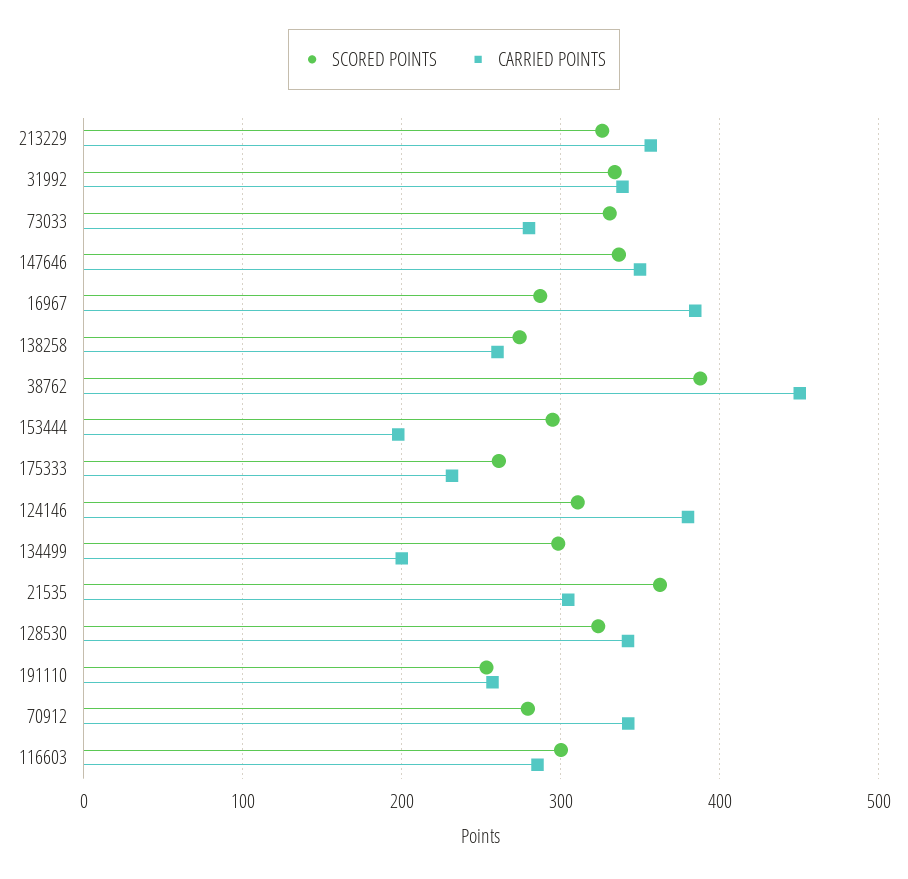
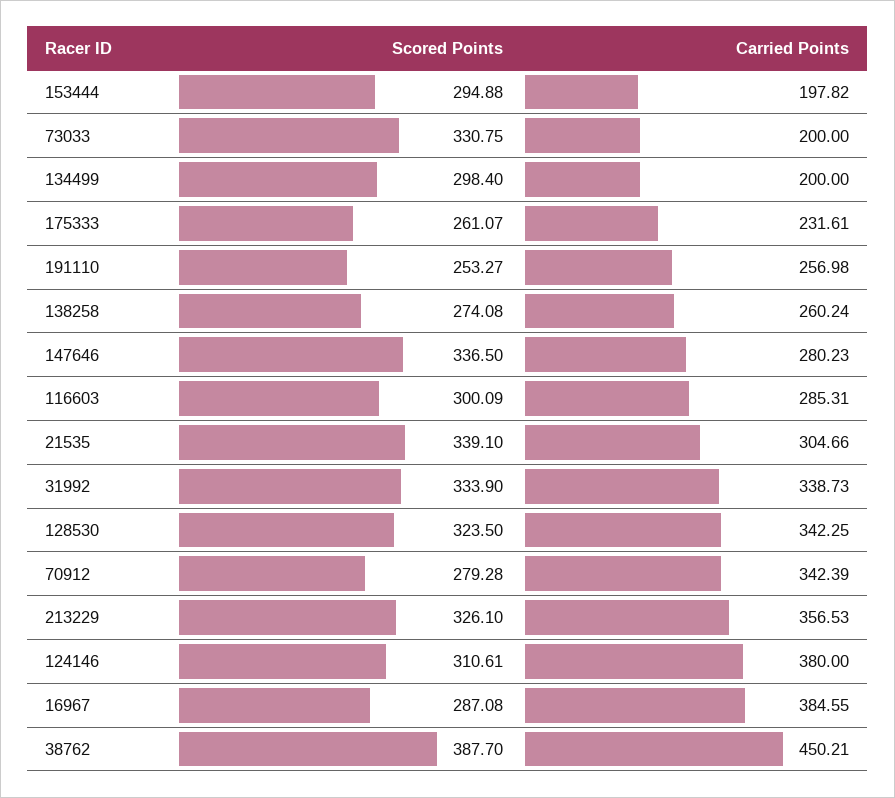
  {
    "SCORED POINTS": {
      "213229": 326.1,
      "31992": 333.9,
      "73033": 330.75,
      "147646": 336.5,
      "16967": 287.08,
      "138258": 274.08,
      "38762": 387.7,
      "153444": 294.88,
      "175333": 261.07,
      "124146": 310.61,
      "134499": 298.4,
-     "21535": 360,
+     "21535": 339.1,
      "128530": 323.5,
      "191110": 253.27,
      "70912": 279.28,
      "116603": 300.09
    },
    "CARRIED POINTS": {
      "213229": 356.53,
      "31992": 338.73,
-     "73033": 280,
+     "73033": 200,
-     "147646": 350,
+     "147646": 280.23,
      "16967": 384.55,
      "138258": 260.24,
      "38762": 450.21,
      "153444": 197.82,
      "175333": 231.61,
      "124146": 380,
      "134499": 200,
      "21535": 304.66,
      "128530": 342.25,
      "191110": 256.98,
      "70912": 342.39,
      "116603": 285.31
    }
  }

